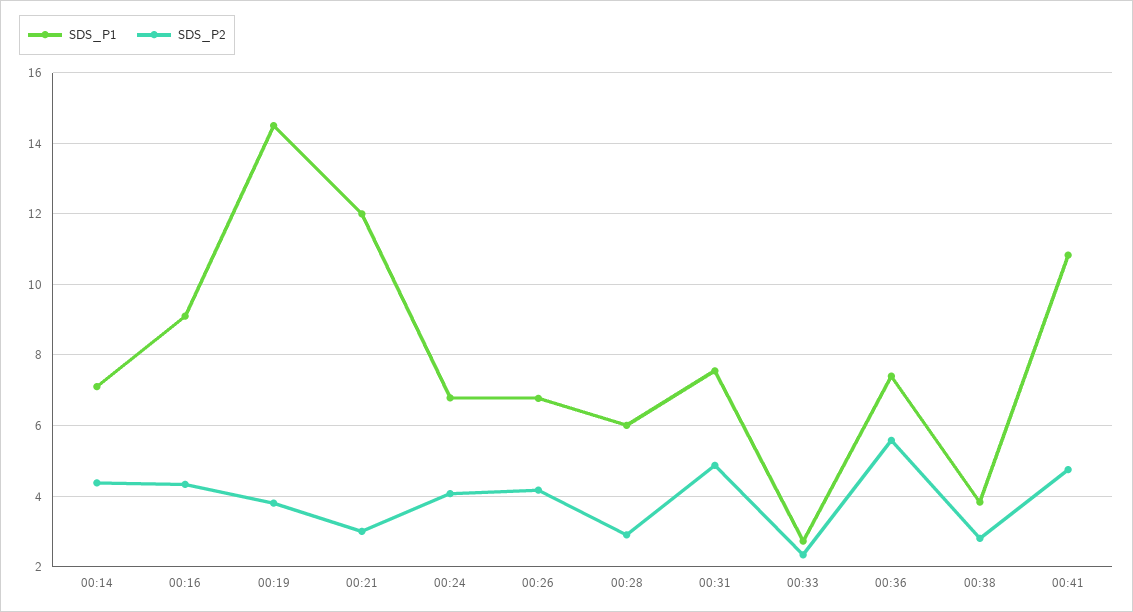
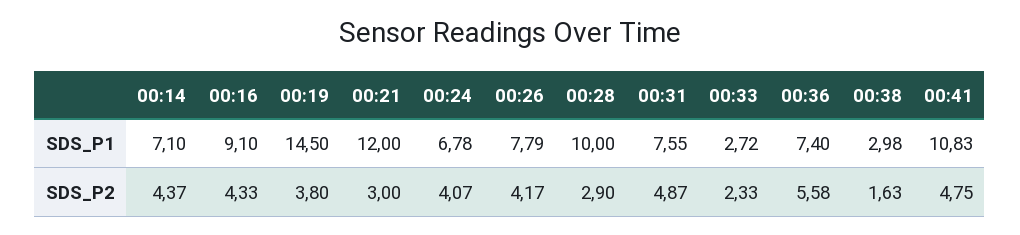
  {
    "SDS_P1": {
      "00:14": 7.1,
      "00:16": 9.1,
      "00:19": 14.5,
      "00:21": 12,
      "00:24": 6.78,
-     "00:26": 6.8,
+     "00:26": 7.79,
-     "00:28": 6,
+     "00:28": 10,
      "00:31": 7.55,
      "00:33": 2.72,
      "00:36": 7.4,
-     "00:38": 3.8,
+     "00:38": 2.98,
      "00:41": 10.83
    },
    "SDS_P2": {
      "00:14": 4.37,
      "00:16": 4.33,
      "00:19": 3.8,
      "00:21": 3,
      "00:24": 4.07,
      "00:26": 4.17,
      "00:28": 2.9,
      "00:31": 4.87,
      "00:33": 2.33,
      "00:36": 5.58,
-     "00:38": 2.8,
+     "00:38": 1.63,
      "00:41": 4.75
    }
  }

